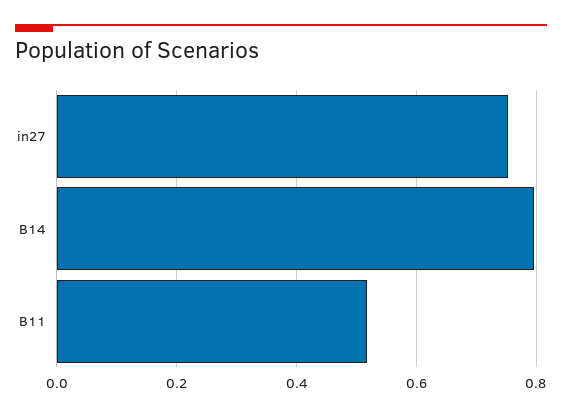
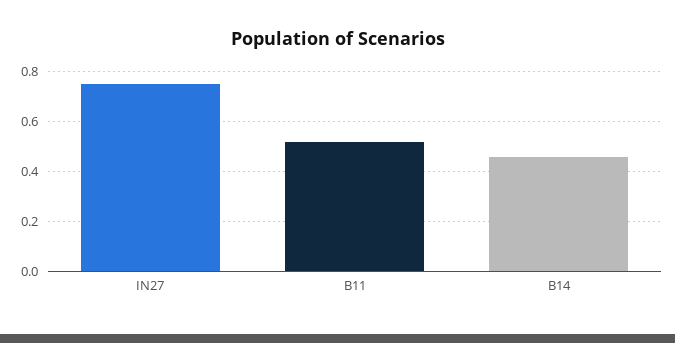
  {
    "in27": 0.76,
-   "B14": 0.8,
+   "B14": 0.45,
    "B11": 0.52
  }

